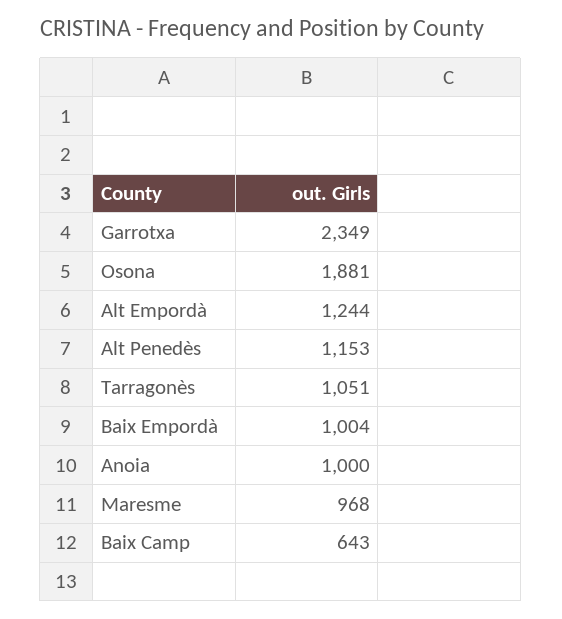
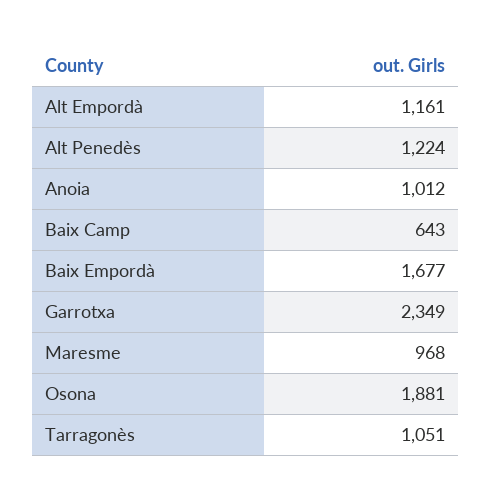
  {
    "Garrotxa": 2349,
    "Osona": 1881,
-   "Alt Empordà": 1244,
+   "Alt Empordà": 1161,
-   "Alt Penedès": 1153,
+   "Alt Penedès": 1224,
    "Tarragonès": 1051,
-   "Baix Empordà": 1004,
+   "Baix Empordà": 1677,
-   "Anoia": 1000,
+   "Anoia": 1012,
    "Maresme": 968,
    "Baix Camp": 643
  }

